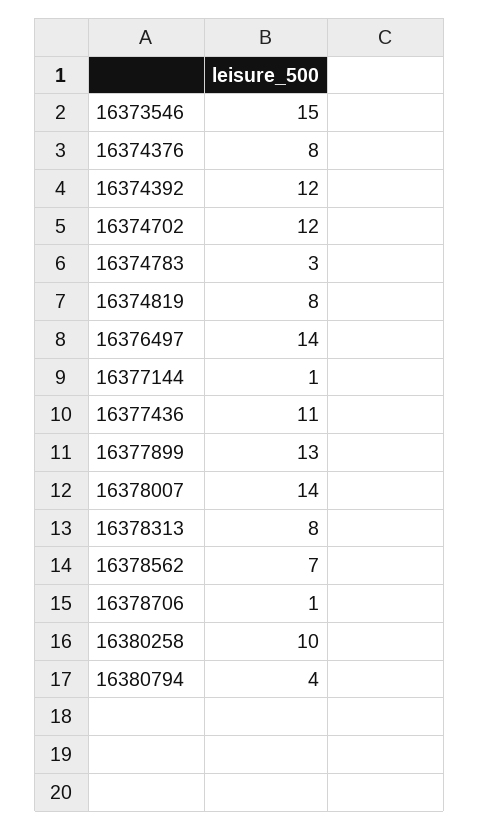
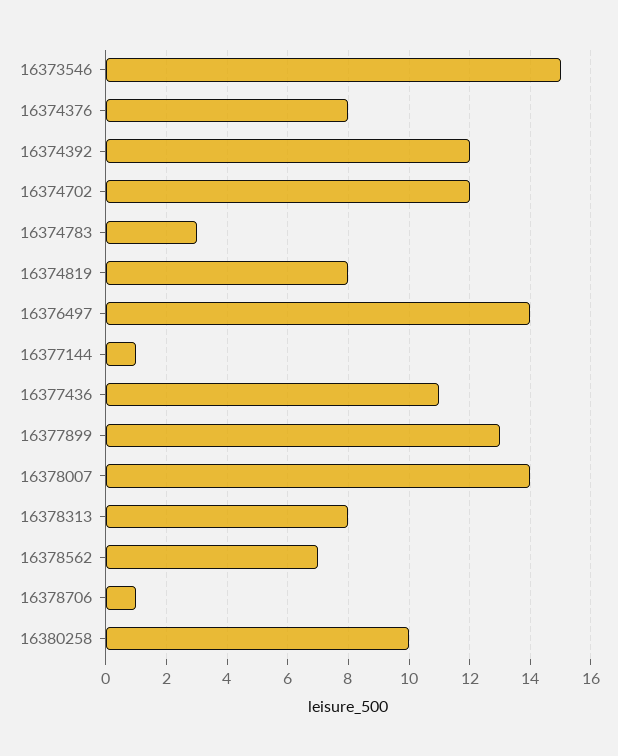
  {
    "16373546": 15,
    "16374376": 8,
    "16374392": 12,
    "16374702": 12,
    "16374783": 3,
    "16374819": 8,
    "16376497": 14,
    "16377144": 1,
    "16377436": 11,
    "16377899": 13,
    "16378007": 14,
    "16378313": 8,
    "16378562": 7,
    "16378706": 1,
-   "16380258": 10,
+   "16380258": 10
-   "16380794": 4
  }

